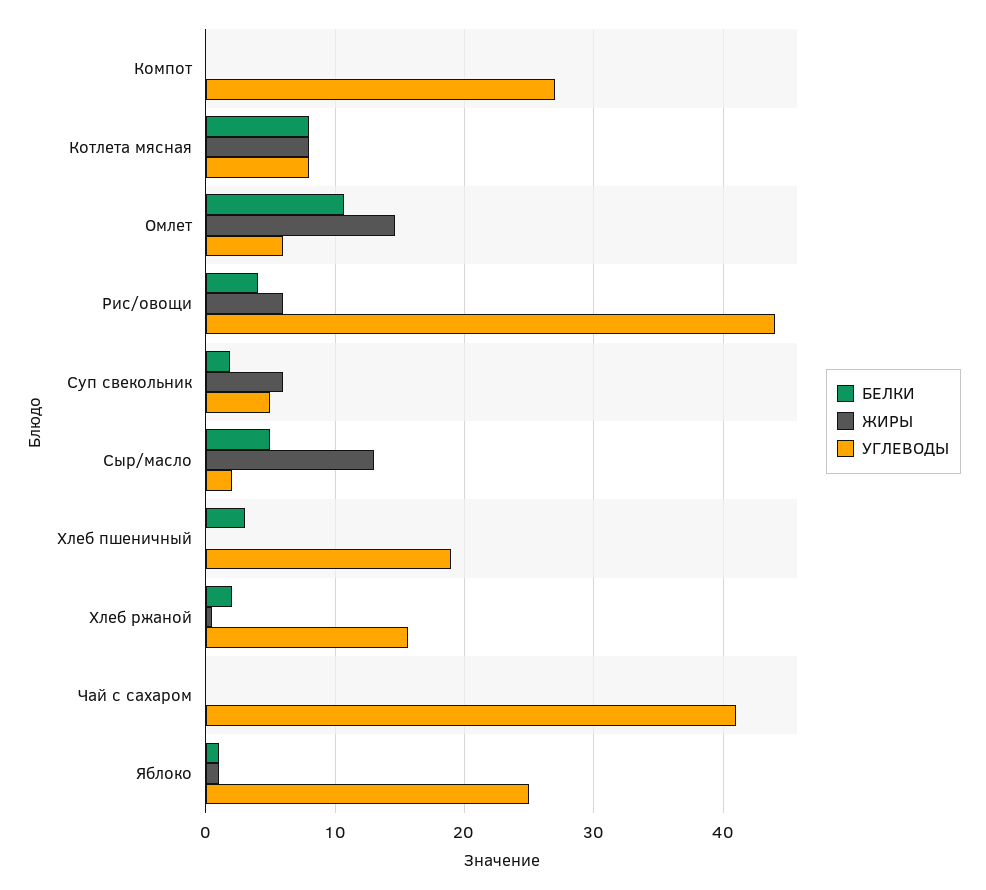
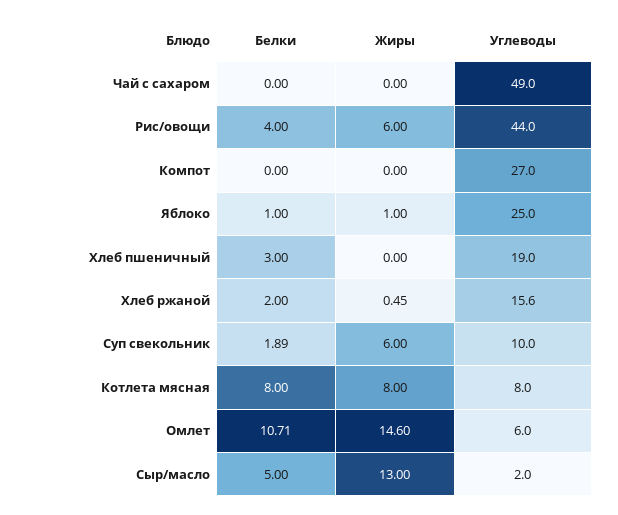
  {
    "БЕЛКИ": {
      "Компот": 0,
      "Котлета мясная": 8,
      "Омлет": 10.71,
      "Рис/овощи": 4,
      "Суп свекольник": 1.89,
      "Сыр/масло": 5,
      "Хлеб пшеничный": 3,
      "Хлеб ржаной": 2,
      "Чай с сахаром": 0,
      "Яблоко": 1
    },
    "ЖИРЫ": {
      "Компот": 0,
      "Котлета мясная": 8,
      "Омлет": 14.6,
      "Рис/овощи": 6,
      "Суп свекольник": 6,
      "Сыр/масло": 13,
      "Хлеб пшеничный": 0,
      "Хлеб ржаной": 0.45,
      "Чай с сахаром": 0,
      "Яблоко": 1
    },
    "УГЛЕВОДЫ": {
      "Компот": 27,
      "Котлета мясная": 8,
      "Омлет": 6,
      "Рис/овощи": 44,
-     "Суп свекольник": 5,
+     "Суп свекольник": 10,
      "Сыр/масло": 2,
      "Хлеб пшеничный": 19,
      "Хлеб ржаной": 15.6,
-     "Чай с сахаром": 41,
+     "Чай с сахаром": 49,
      "Яблоко": 25
    }
  }

